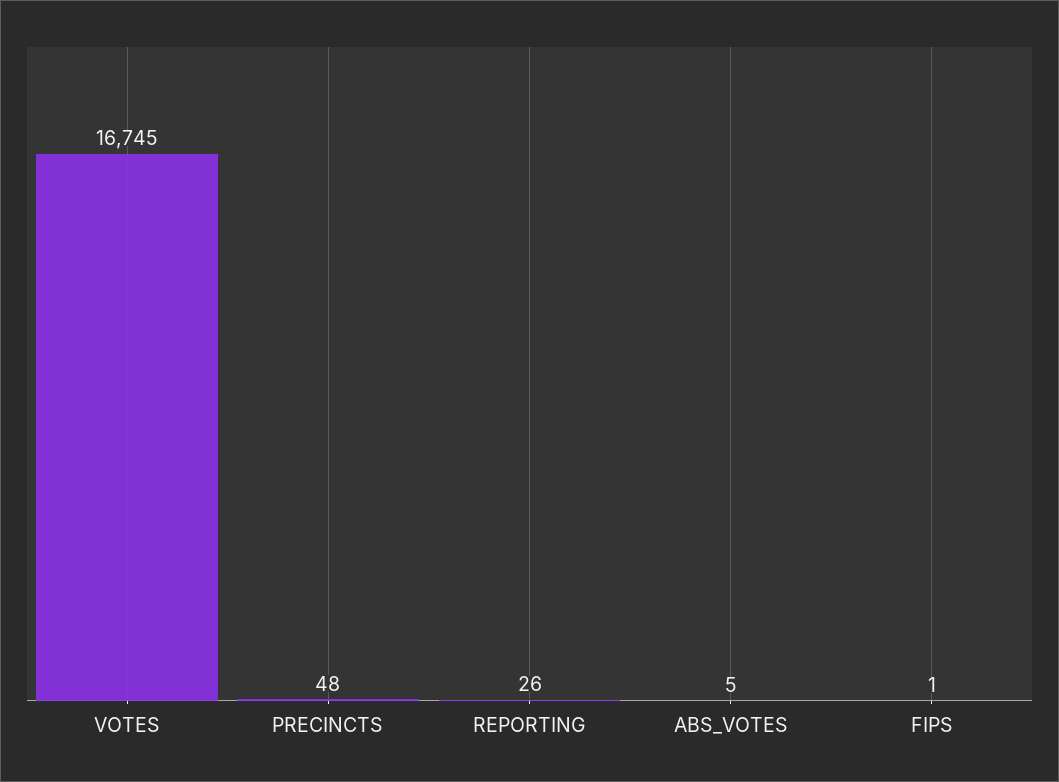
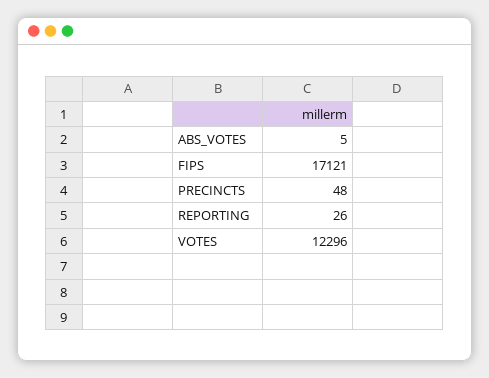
  {
-   "VOTES": 16745,
+   "VOTES": 12296,
    "PRECINCTS": 48,
    "REPORTING": 26,
    "ABS_VOTES": 5,
-   "FIPS": 1
+   "FIPS": 17121
  }

